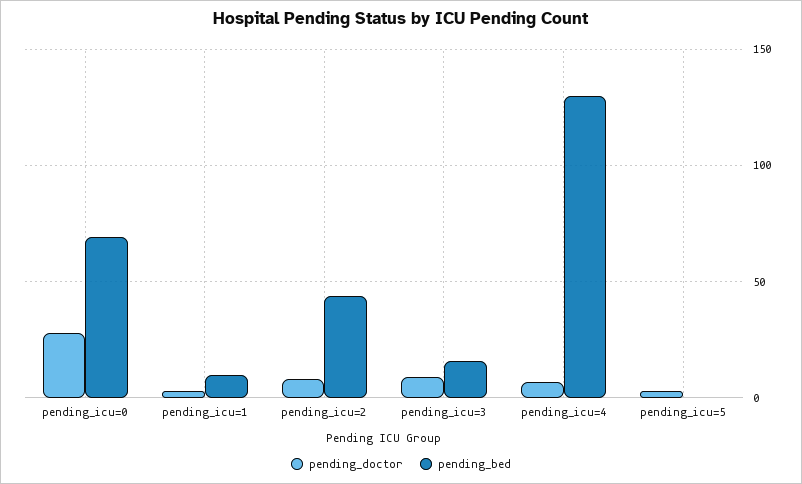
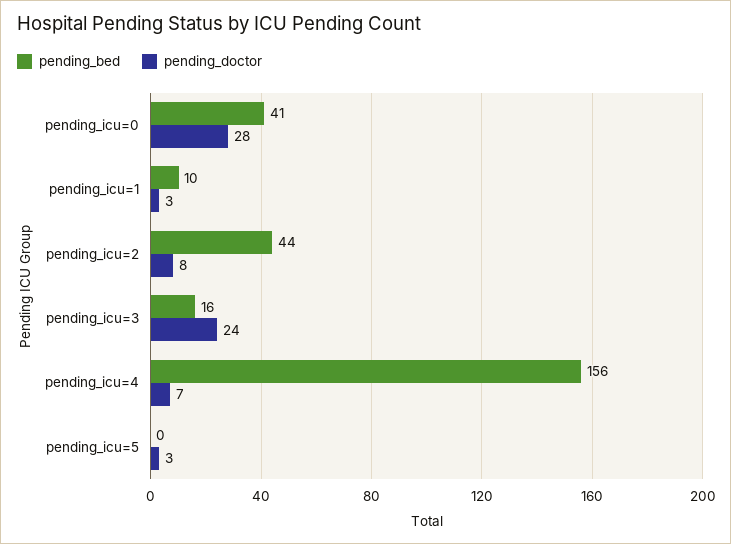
  {
    "pending_doctor": {
      "pending_icu=0": 28,
      "pending_icu=1": 3,
      "pending_icu=2": 8,
-     "pending_icu=3": 10,
+     "pending_icu=3": 24,
      "pending_icu=4": 7,
      "pending_icu=5": 3
    },
    "pending_bed": {
-     "pending_icu=0": 70,
+     "pending_icu=0": 41,
      "pending_icu=1": 10,
      "pending_icu=2": 44,
      "pending_icu=3": 16,
-     "pending_icu=4": 130,
+     "pending_icu=4": 156,
      "pending_icu=5": 0
    }
  }

